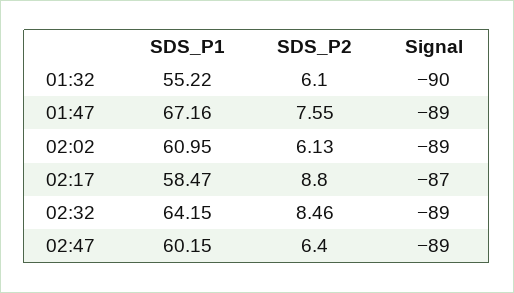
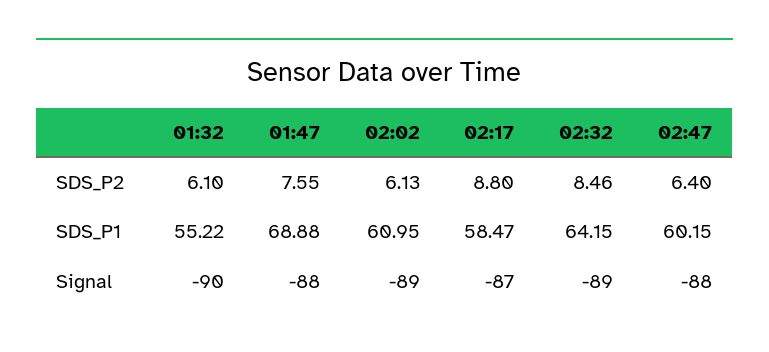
  {
    "SDS_P1": {
      "01:32": 55.22,
-     "01:47": 67.16,
+     "01:47": 68.88,
      "02:02": 60.95,
      "02:17": 58.47,
      "02:32": 64.15,
      "02:47": 60.15
    },
    "SDS_P2": {
      "01:32": 6.1,
      "01:47": 7.55,
      "02:02": 6.13,
      "02:17": 8.8,
      "02:32": 8.46,
      "02:47": 6.4
    },
    "Signal": {
      "01:32": -90,
-     "01:47": -89,
+     "01:47": -88,
      "02:02": -89,
      "02:17": -87,
      "02:32": -89,
-     "02:47": -89
+     "02:47": -88
    }
  }

